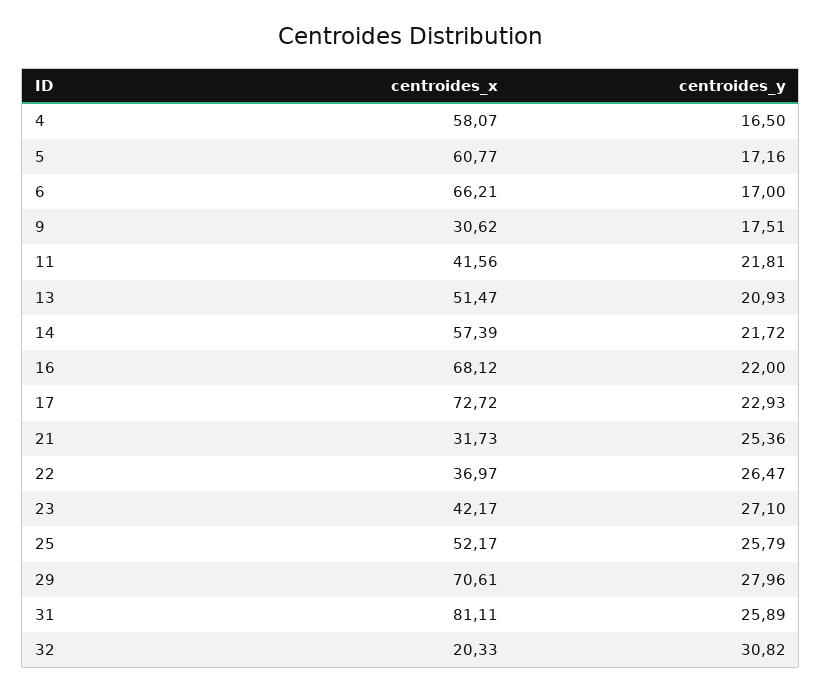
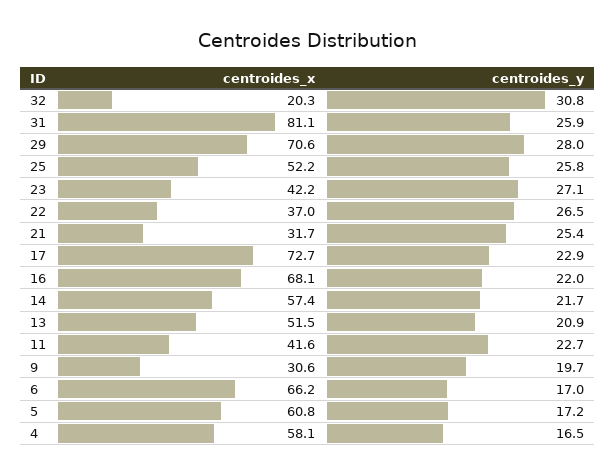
  {
    "centroides_x": {
      "4": 58.07,
      "5": 60.77,
      "6": 66.21,
      "9": 30.62,
      "11": 41.56,
      "13": 51.47,
      "14": 57.39,
      "16": 68.12,
      "17": 72.72,
      "21": 31.73,
      "22": 36.97,
      "23": 42.17,
      "25": 52.17,
      "29": 70.61,
      "31": 81.11,
      "32": 20.33
    },
    "centroides_y": {
      "4": 16.5,
      "5": 17.16,
      "6": 17,
-     "9": 17.51,
+     "9": 19.7,
-     "11": 21.81,
+     "11": 22.7,
      "13": 20.93,
      "14": 21.72,
      "16": 22,
      "17": 22.93,
      "21": 25.36,
      "22": 26.47,
      "23": 27.1,
      "25": 25.79,
      "29": 27.96,
      "31": 25.89,
      "32": 30.82
    }
  }

